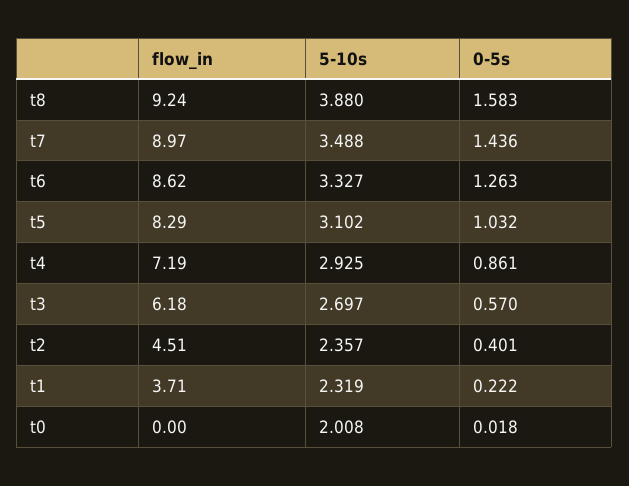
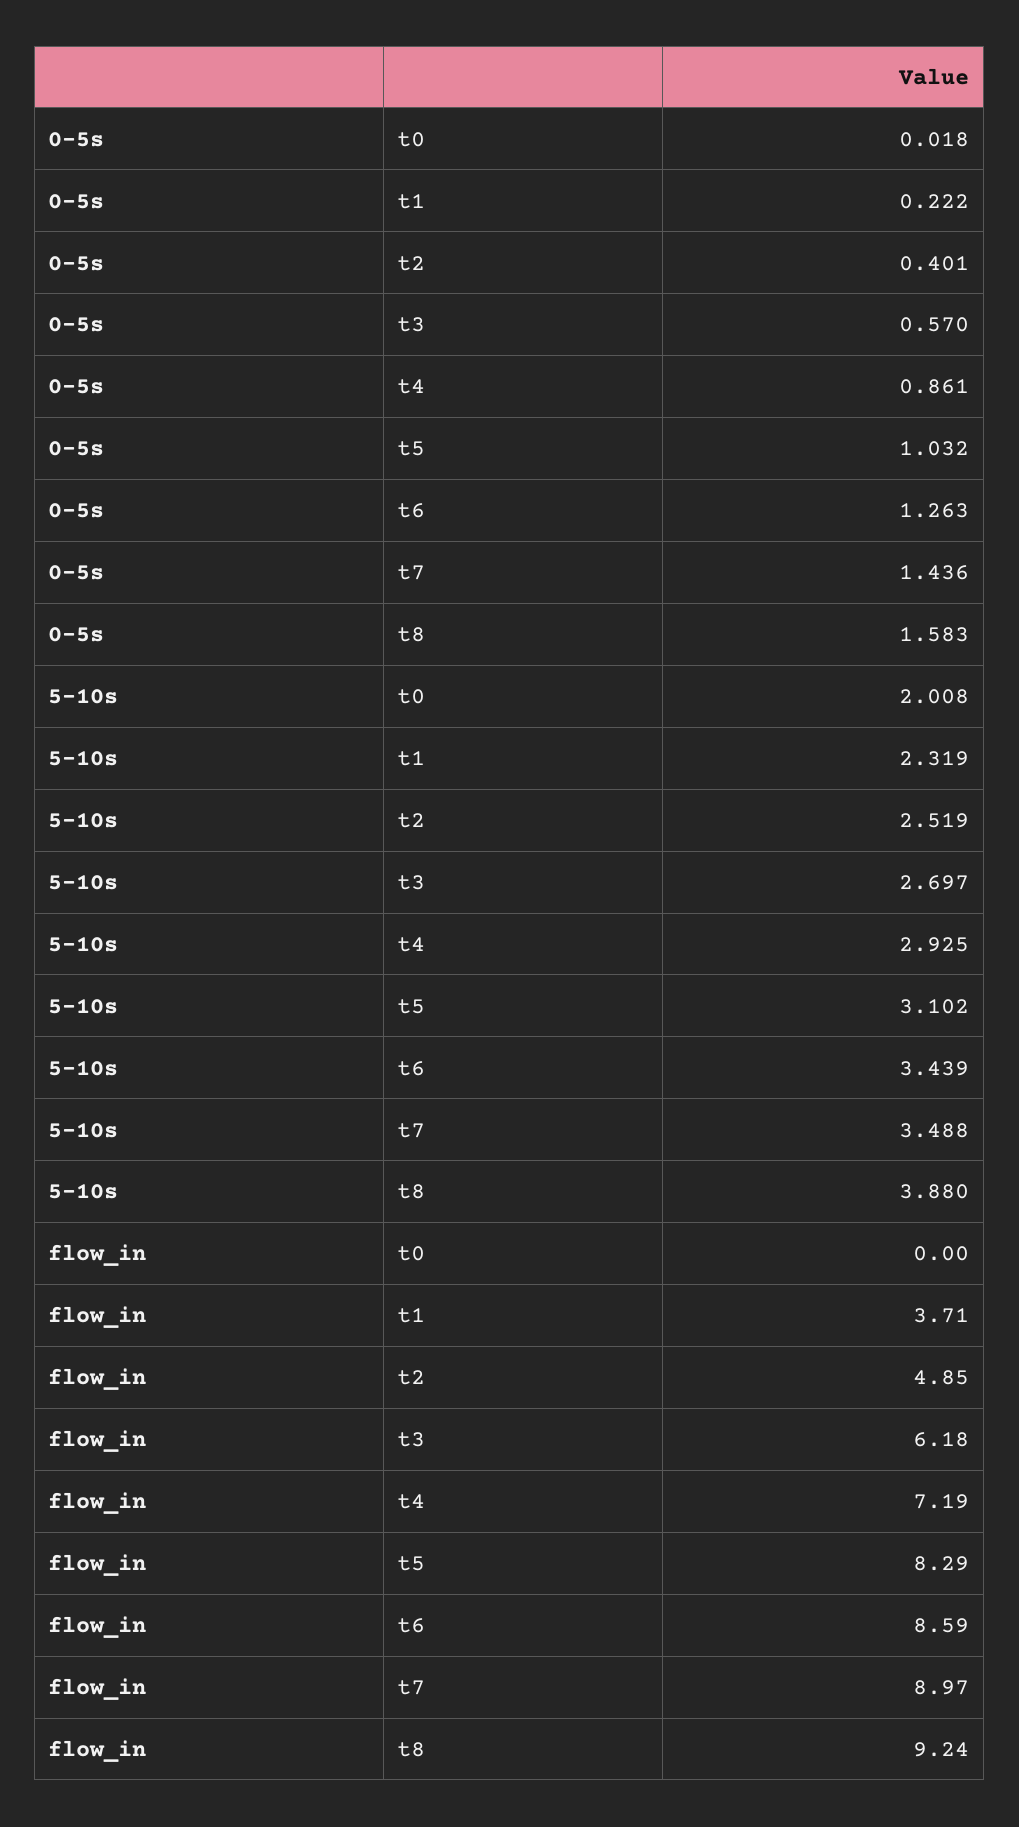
  {
    "flow_in": {
      "t8": 9.24,
      "t7": 8.97,
-     "t6": 8.62,
+     "t6": 8.59,
      "t5": 8.29,
      "t4": 7.19,
      "t3": 6.18,
-     "t2": 4.51,
+     "t2": 4.85,
      "t1": 3.71,
      "t0": 0
    },
    "5-10s": {
      "t8": 3.88,
      "t7": 3.488,
-     "t6": 3.327,
+     "t6": 3.439,
      "t5": 3.102,
      "t4": 2.925,
      "t3": 2.697,
-     "t2": 2.357,
+     "t2": 2.519,
      "t1": 2.319,
      "t0": 2.008
    },
    "0-5s": {
      "t8": 1.583,
      "t7": 1.436,
      "t6": 1.263,
      "t5": 1.032,
      "t4": 0.861,
      "t3": 0.57,
      "t2": 0.401,
      "t1": 0.222,
      "t0": 0.018
    }
  }

